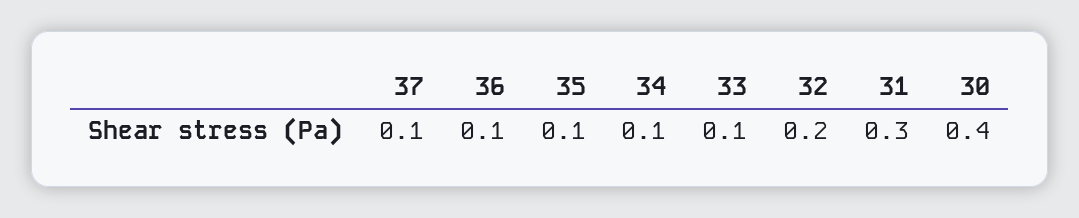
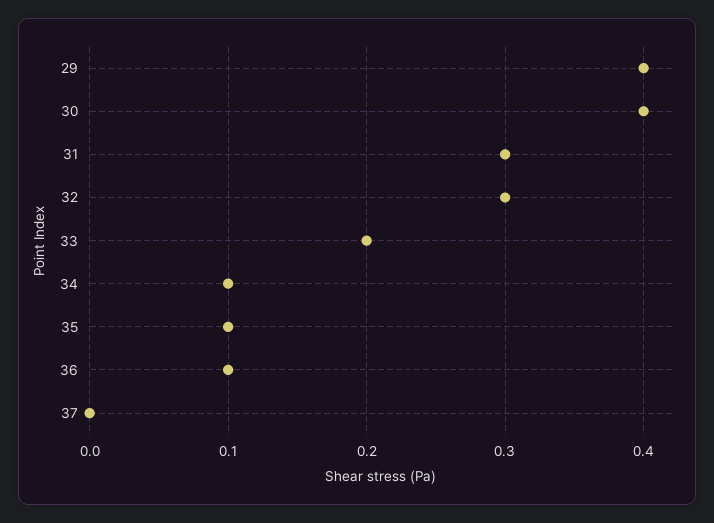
  {
-   "37": 0.1,
+   "37": 0,
    "36": 0.1,
    "35": 0.1,
    "34": 0.1,
-   "33": 0.1,
+   "33": 0.2,
-   "32": 0.2,
+   "32": 0.3,
    "31": 0.3,
-   "30": 0.4
+   "30": 0.4,
+   "29": 0.4
  }

